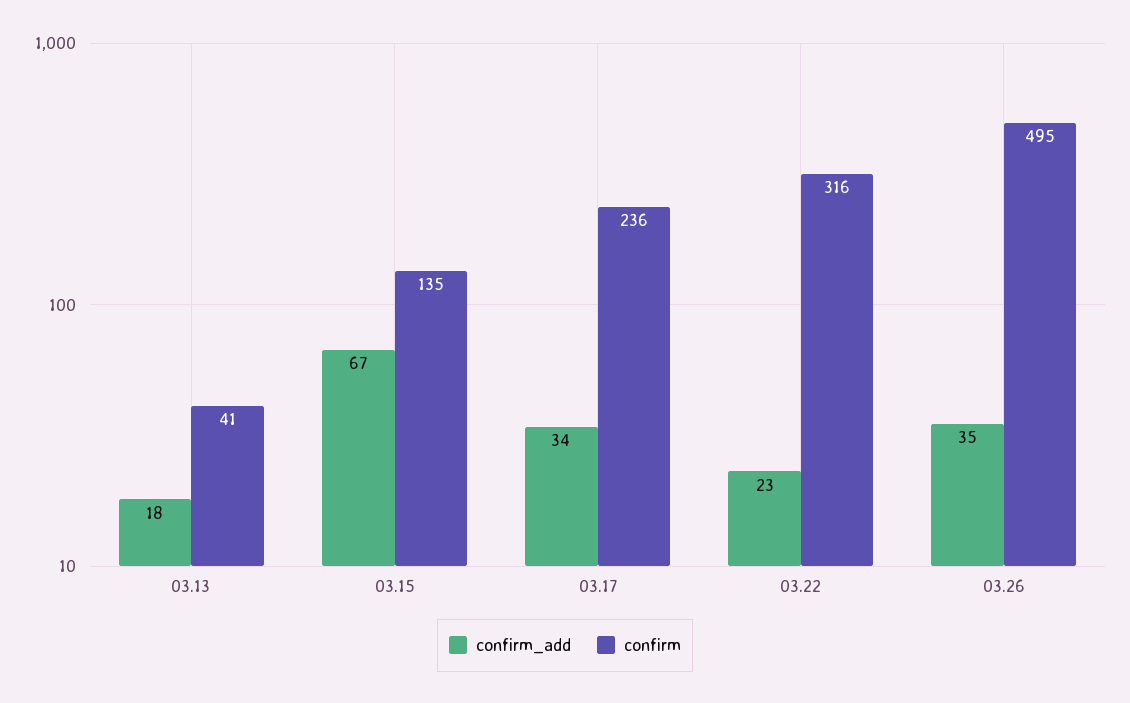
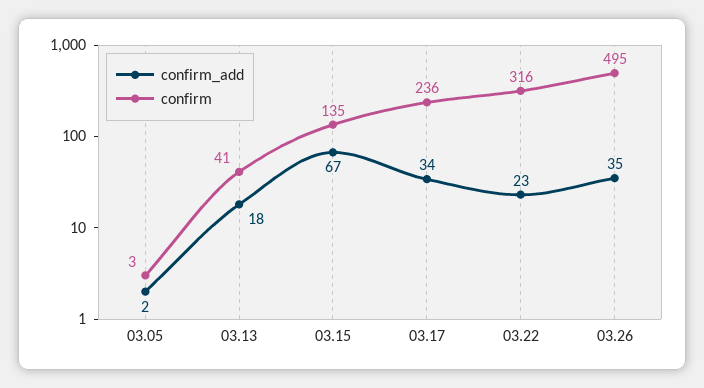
  {
    "confirm_add": {
      "03.13": 18,
      "03.15": 67,
      "03.17": 34,
      "03.22": 23,
-     "03.26": 35
+     "03.26": 35,
+     "03.05": 2
    },
    "confirm": {
      "03.13": 41,
      "03.15": 135,
      "03.17": 236,
      "03.22": 316,
-     "03.26": 495
+     "03.26": 495,
+     "03.05": 3
    }
  }

